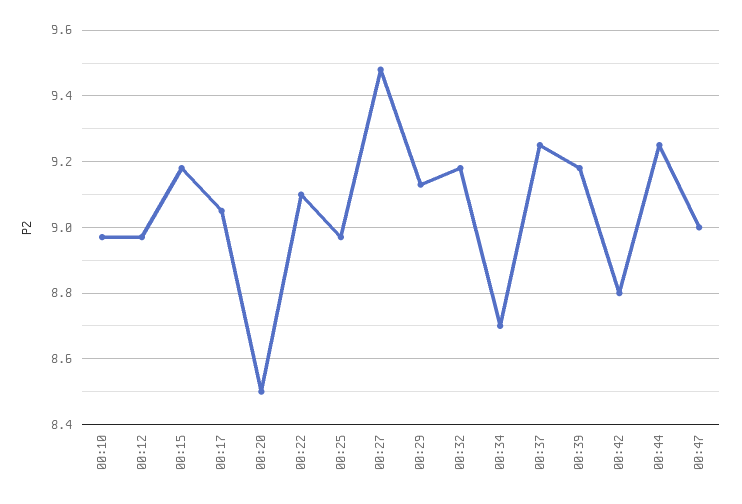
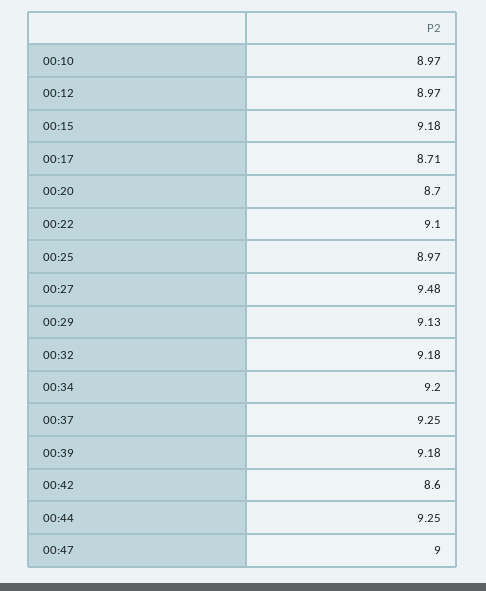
  {
    "00:10": 8.97,
    "00:12": 8.97,
    "00:15": 9.18,
-   "00:17": 9.05,
+   "00:17": 8.71,
-   "00:20": 8.5,
+   "00:20": 8.7,
    "00:22": 9.1,
    "00:25": 8.97,
    "00:27": 9.48,
    "00:29": 9.13,
    "00:32": 9.18,
-   "00:34": 8.7,
+   "00:34": 9.2,
    "00:37": 9.25,
    "00:39": 9.18,
-   "00:42": 8.8,
+   "00:42": 8.6,
    "00:44": 9.25,
    "00:47": 9
  }

